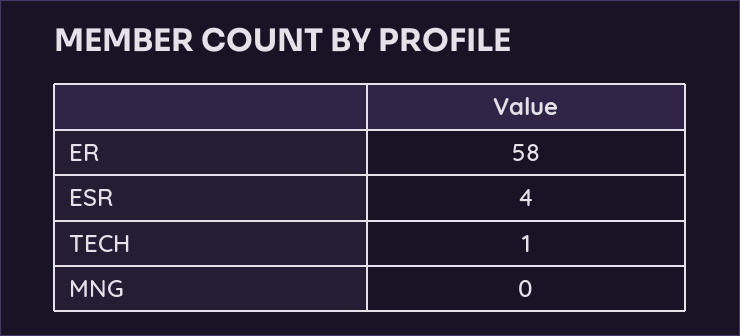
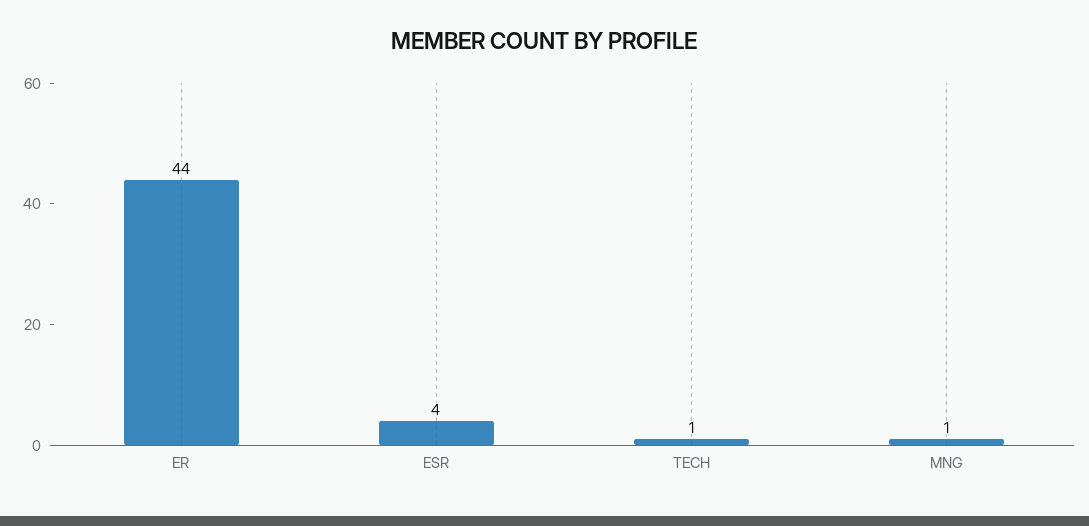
  {
-   "ER": 58,
+   "ER": 44,
    "ESR": 4,
    "TECH": 1,
-   "MNG": 0
+   "MNG": 1
  }

